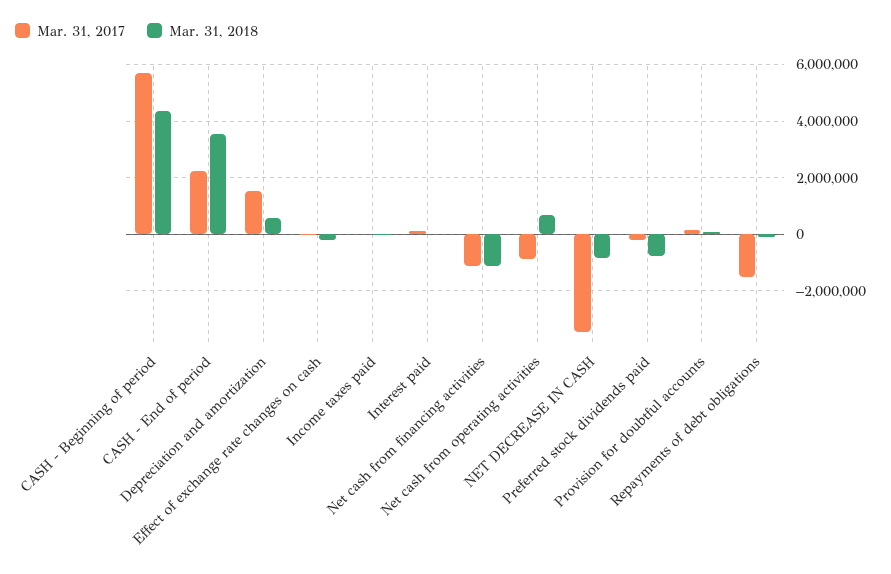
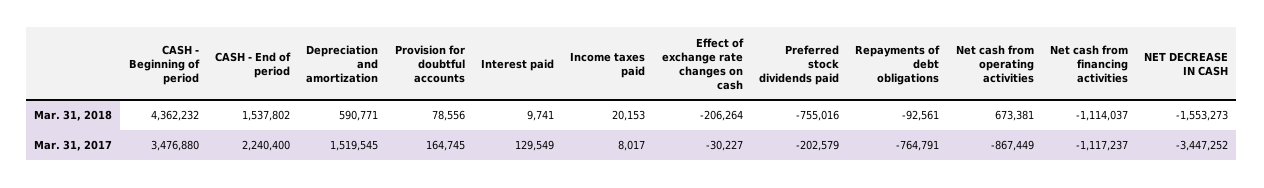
  {
    "Mar. 31, 2017": {
-     "CASH - Beginning of period": 5750000,
+     "CASH - Beginning of period": 3476880,
      "CASH - End of period": 2240400,
      "Depreciation and amortization": 1519545,
      "Effect of exchange rate changes on cash": -30227,
      "Income taxes paid": 8017,
      "Interest paid": 129549,
      "Net cash from financing activities": -1117237,
      "Net cash from operating activities": -867449,
      "NET DECREASE IN CASH": -3447252,
      "Preferred stock dividends paid": -202579,
      "Provision for doubtful accounts": 164745,
-     "Repayments of debt obligations": -1500000
+     "Repayments of debt obligations": -764791
    },
    "Mar. 31, 2018": {
      "CASH - Beginning of period": 4362232,
-     "CASH - End of period": 3500000,
+     "CASH - End of period": 1537802,
      "Depreciation and amortization": 590771,
      "Effect of exchange rate changes on cash": -206264,
      "Income taxes paid": 20153,
      "Interest paid": 9741,
      "Net cash from financing activities": -1114037,
      "Net cash from operating activities": 673381,
-     "NET DECREASE IN CASH": -750000,
+     "NET DECREASE IN CASH": -1553273,
      "Preferred stock dividends paid": -755016,
      "Provision for doubtful accounts": 78556,
      "Repayments of debt obligations": -92561
    }
  }

